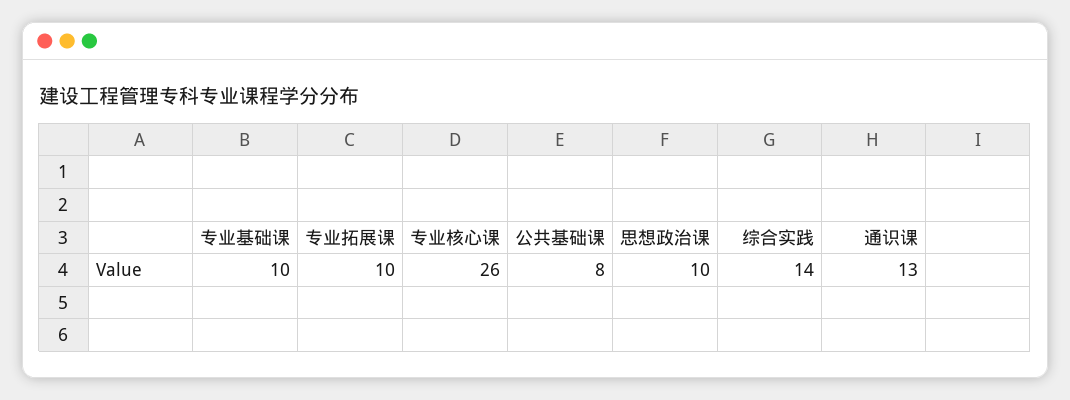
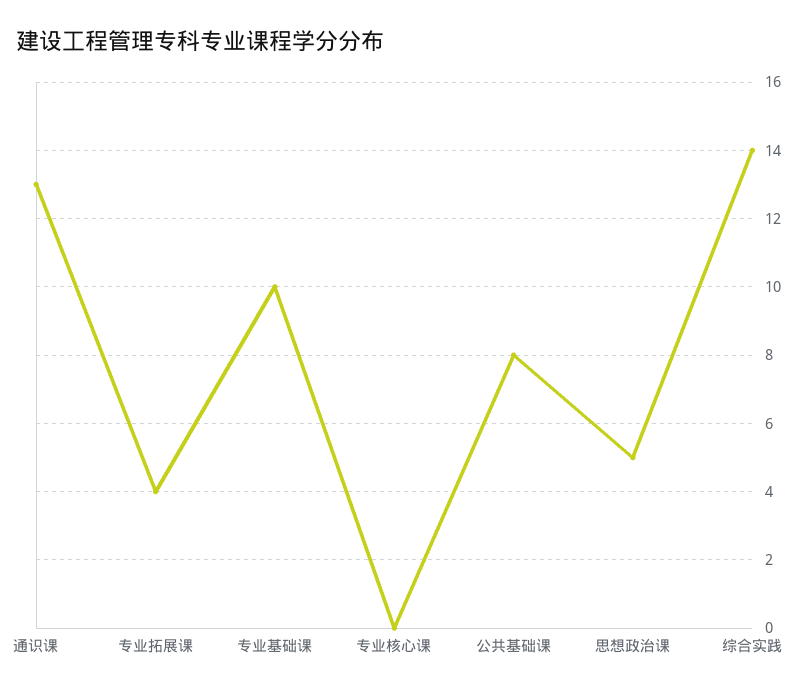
  {
    "专业基础课": 10,
-   "专业拓展课": 10,
+   "专业拓展课": 4,
-   "专业核心课": 26,
+   "专业核心课": 0,
    "公共基础课": 8,
-   "思想政治课": 10,
+   "思想政治课": 5,
    "综合实践": 14,
    "通识课": 13
  }

